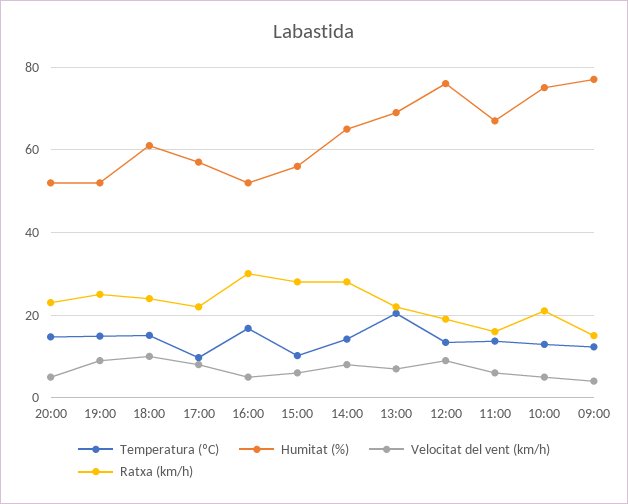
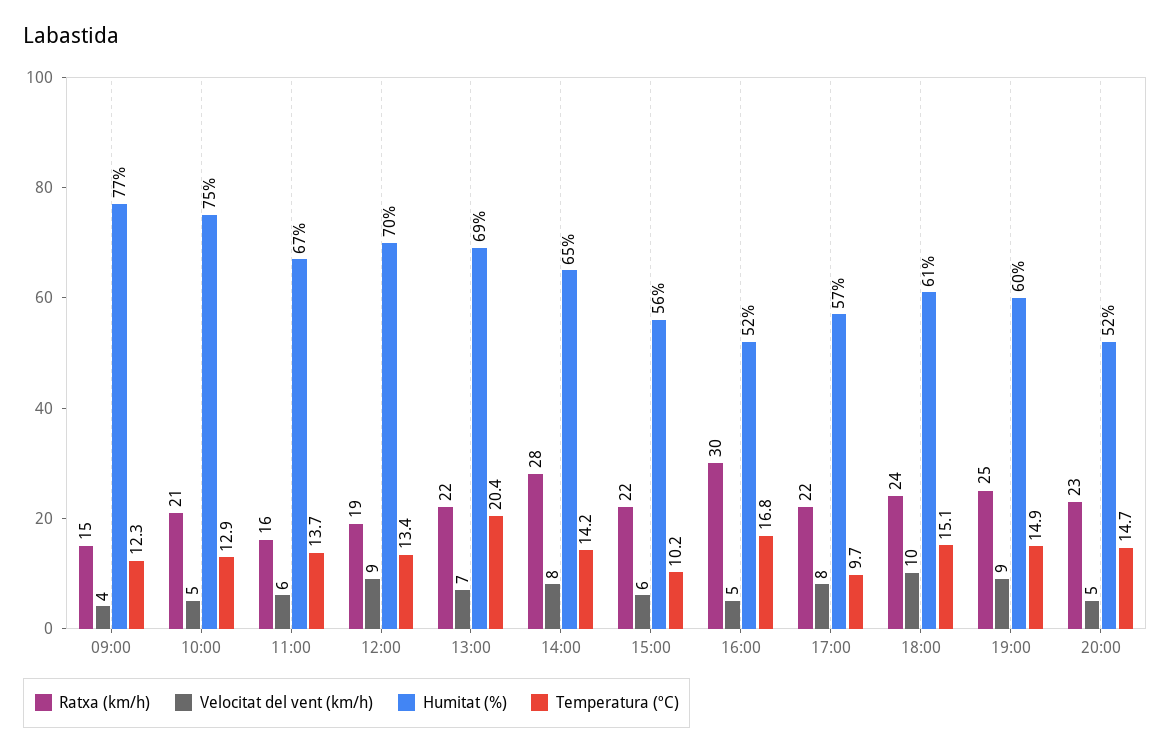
  {
    "Temperatura (ºC)": {
      "20:00": 14.7,
      "19:00": 14.9,
      "18:00": 15.1,
      "17:00": 9.7,
      "16:00": 16.8,
      "15:00": 10.2,
      "14:00": 14.2,
      "13:00": 20.4,
      "12:00": 13.4,
      "11:00": 13.7,
      "10:00": 12.9,
      "09:00": 12.3
    },
    "Humitat (%)": {
      "20:00": 52,
-     "19:00": 52,
+     "19:00": 60,
      "18:00": 61,
      "17:00": 57,
      "16:00": 52,
      "15:00": 56,
      "14:00": 65,
      "13:00": 69,
-     "12:00": 76,
+     "12:00": 70,
      "11:00": 67,
      "10:00": 75,
      "09:00": 77
    },
    "Velocitat del vent (km/h)": {
      "20:00": 5,
      "19:00": 9,
      "18:00": 10,
      "17:00": 8,
      "16:00": 5,
      "15:00": 6,
      "14:00": 8,
      "13:00": 7,
      "12:00": 9,
      "11:00": 6,
      "10:00": 5,
      "09:00": 4
    },
    "Ratxa (km/h)": {
      "20:00": 23,
      "19:00": 25,
      "18:00": 24,
      "17:00": 22,
      "16:00": 30,
-     "15:00": 28,
+     "15:00": 22,
      "14:00": 28,
      "13:00": 22,
      "12:00": 19,
      "11:00": 16,
      "10:00": 21,
      "09:00": 15
    }
  }

